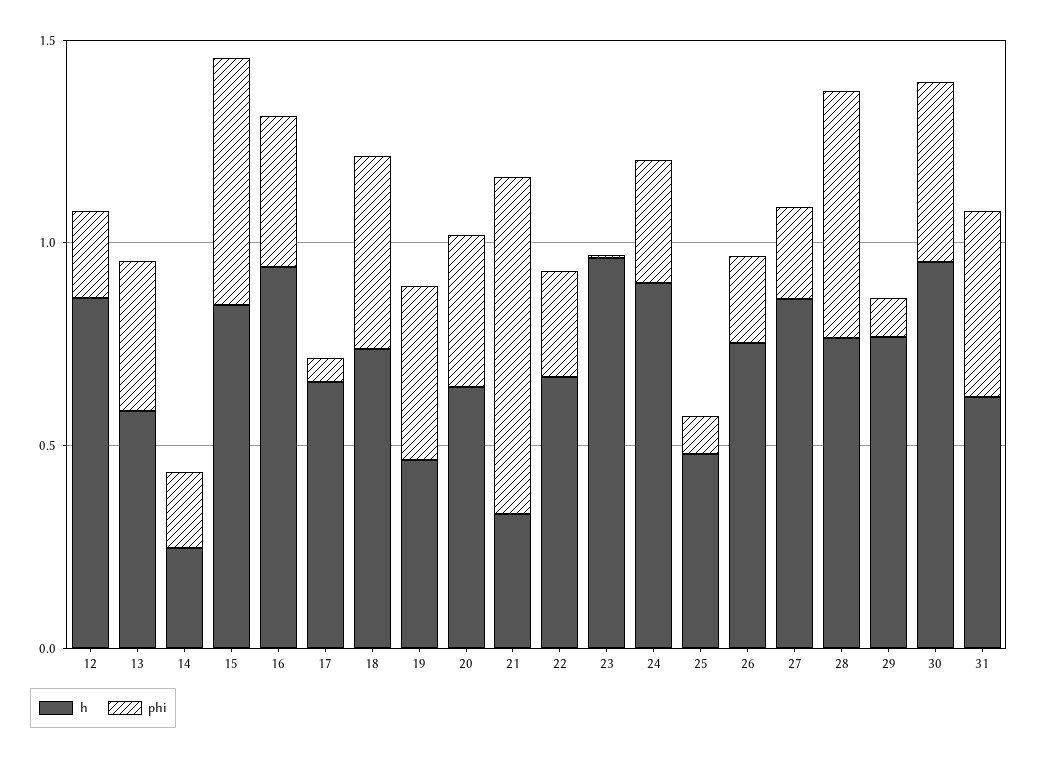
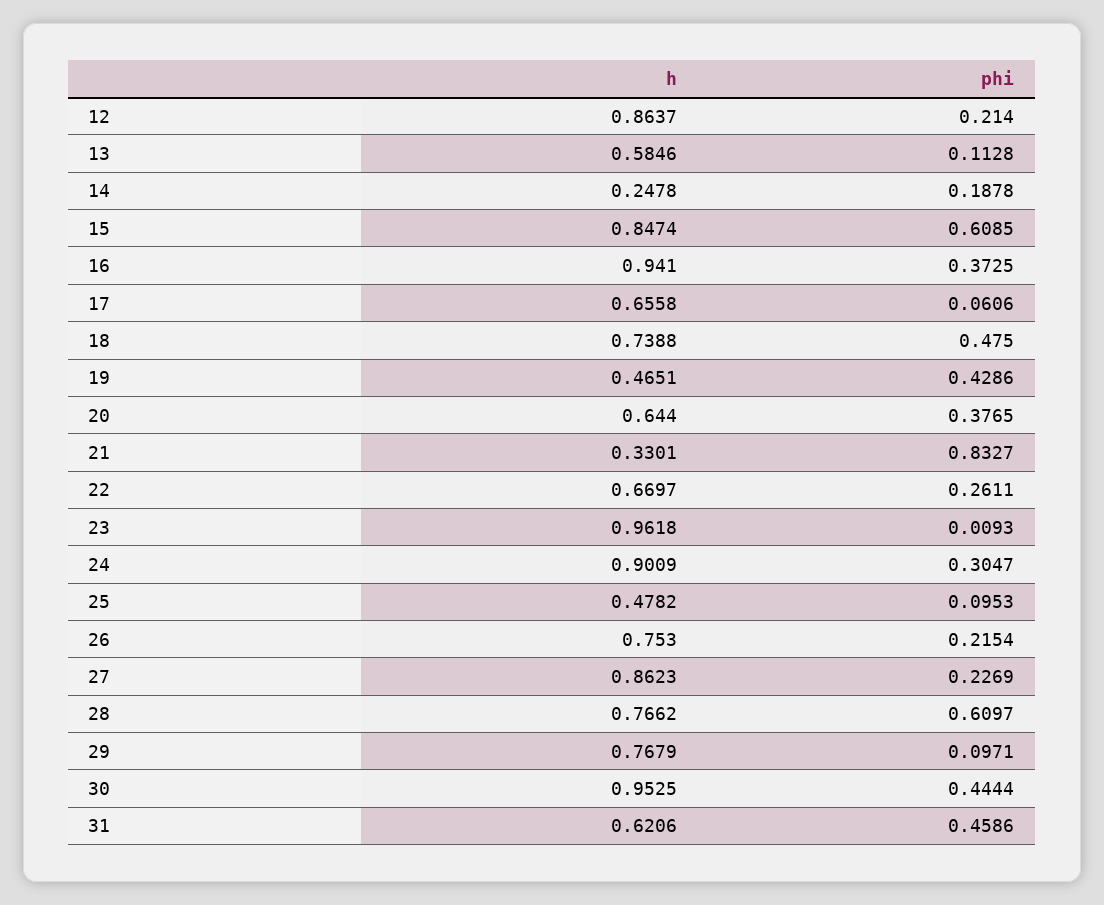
  {
    "h": {
      "12": 0.8637,
      "13": 0.5846,
      "14": 0.2478,
      "15": 0.8474,
      "16": 0.941,
      "17": 0.6558,
      "18": 0.7388,
      "19": 0.4651,
      "20": 0.644,
      "21": 0.3301,
      "22": 0.6697,
      "23": 0.9618,
      "24": 0.9009,
      "25": 0.4782,
      "26": 0.753,
      "27": 0.8623,
      "28": 0.7662,
      "29": 0.7679,
      "30": 0.9525,
      "31": 0.6206
    },
    "phi": {
      "12": 0.214,
-     "13": 0.4,
+     "13": 0.1128,
      "14": 0.1878,
      "15": 0.6085,
      "16": 0.3725,
      "17": 0.0606,
      "18": 0.475,
      "19": 0.4286,
      "20": 0.3765,
      "21": 0.8327,
      "22": 0.2611,
      "23": 0.0093,
      "24": 0.3047,
      "25": 0.0953,
      "26": 0.2154,
      "27": 0.2269,
      "28": 0.6097,
      "29": 0.0971,
      "30": 0.4444,
      "31": 0.4586
    }
  }

